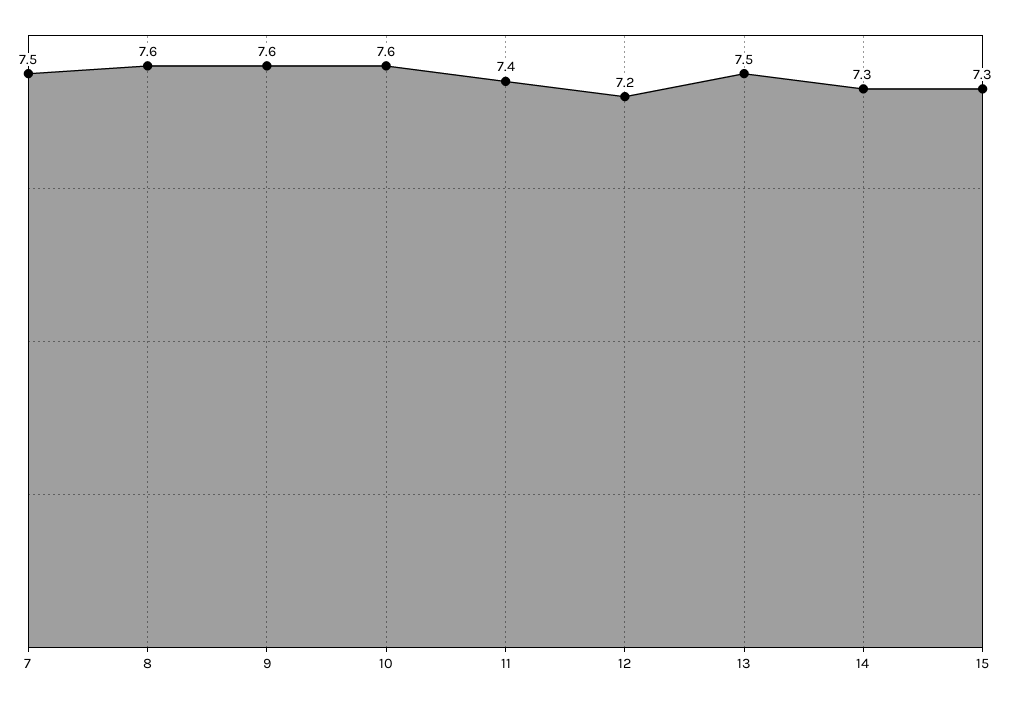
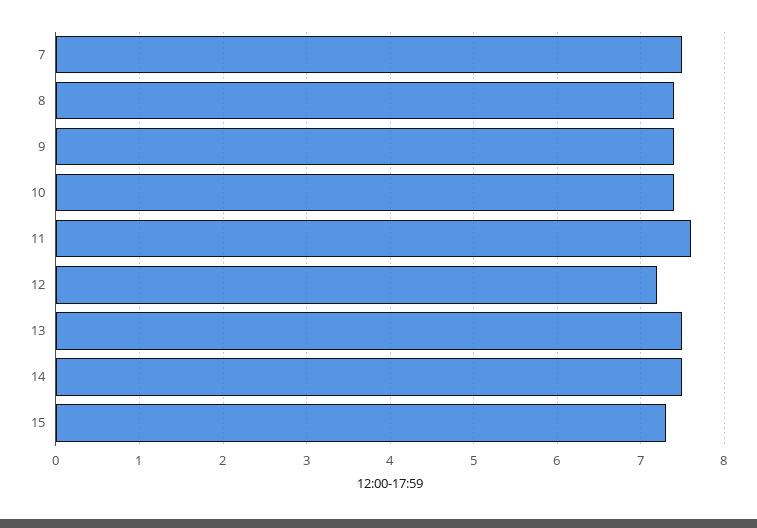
  {
    "7": 7.5,
-   "8": 7.6,
+   "8": 7.4,
-   "9": 7.6,
+   "9": 7.4,
-   "10": 7.6,
+   "10": 7.4,
-   "11": 7.4,
+   "11": 7.6,
    "12": 7.2,
    "13": 7.5,
-   "14": 7.3,
+   "14": 7.5,
    "15": 7.3
  }

